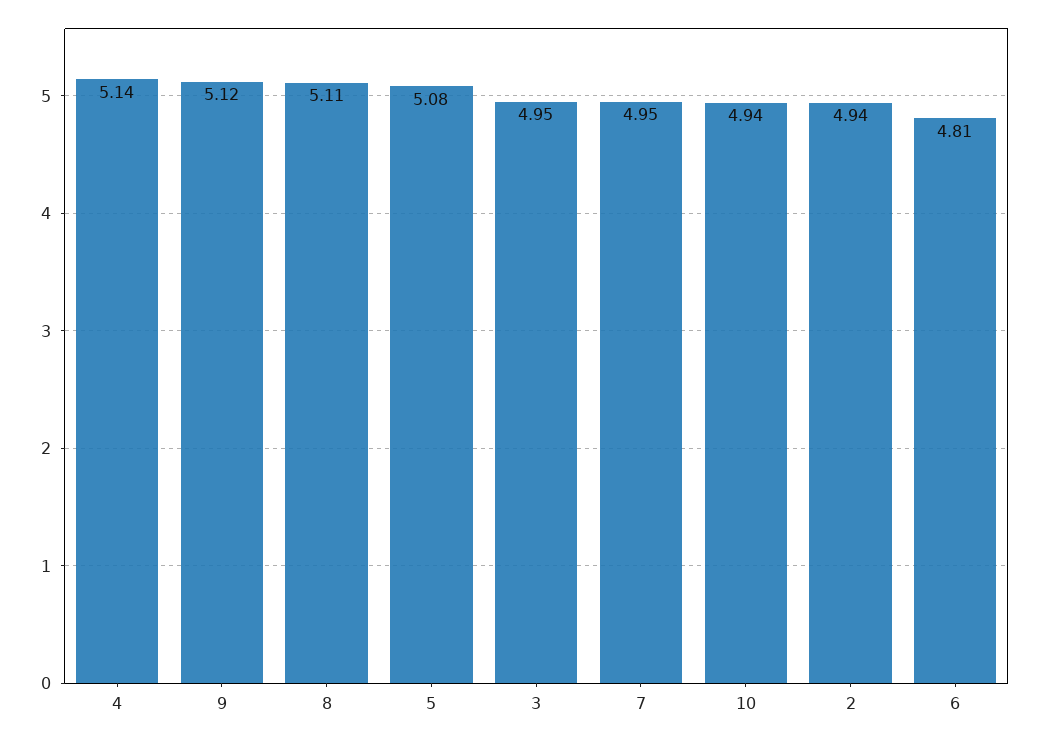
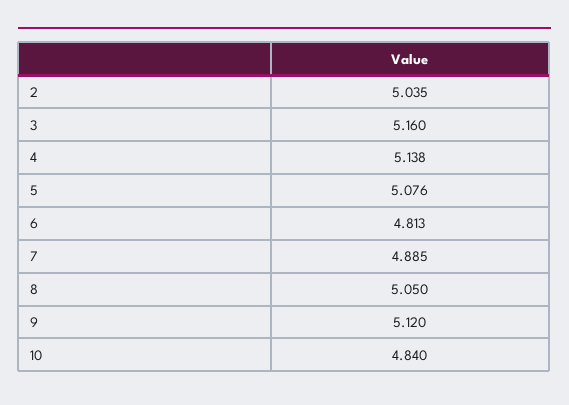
  {
    "4": 5.138,
    "9": 5.12,
-   "8": 5.11,
+   "8": 5.05,
    "5": 5.076,
-   "3": 4.95,
+   "3": 5.16,
-   "7": 4.95,
+   "7": 4.885,
-   "10": 4.94,
+   "10": 4.84,
-   "2": 4.94,
+   "2": 5.035,
    "6": 4.813
  }

